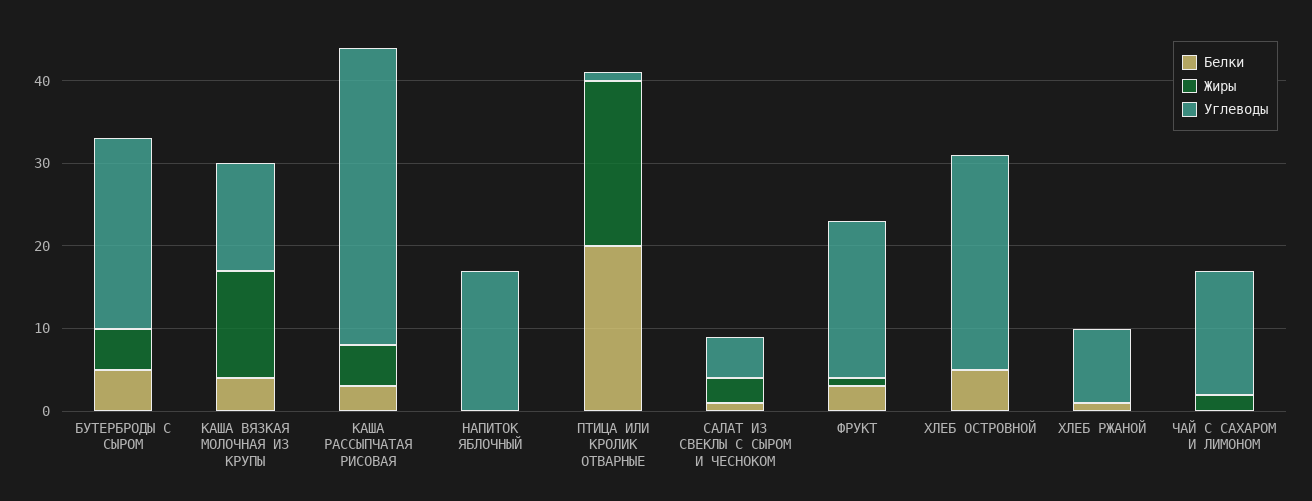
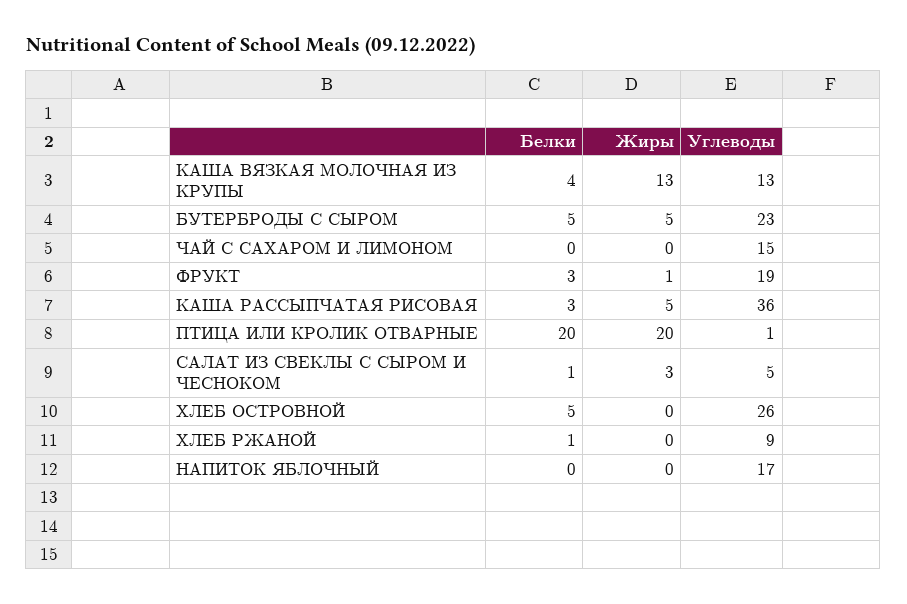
  {
    "Белки": {
      "БУТЕРБРОДЫ С СЫРОМ": 5,
      "КАША ВЯЗКАЯ МОЛОЧНАЯ ИЗ КРУПЫ": 4,
      "КАША РАССЫПЧАТАЯ РИСОВАЯ": 3,
      "НАПИТОК ЯБЛОЧНЫЙ": 0,
      "ПТИЦА ИЛИ КРОЛИК ОТВАРНЫЕ": 20,
      "САЛАТ ИЗ СВЕКЛЫ С СЫРОМ И ЧЕСНОКОМ": 1,
      "ФРУКТ": 3,
      "ХЛЕБ ОСТРОВНОЙ": 5,
      "ХЛЕБ РЖАНОЙ": 1,
      "ЧАЙ С САХАРОМ И ЛИМОНОМ": 0
    },
    "Жиры": {
      "БУТЕРБРОДЫ С СЫРОМ": 5,
      "КАША ВЯЗКАЯ МОЛОЧНАЯ ИЗ КРУПЫ": 13,
      "КАША РАССЫПЧАТАЯ РИСОВАЯ": 5,
      "НАПИТОК ЯБЛОЧНЫЙ": 0,
      "ПТИЦА ИЛИ КРОЛИК ОТВАРНЫЕ": 20,
      "САЛАТ ИЗ СВЕКЛЫ С СЫРОМ И ЧЕСНОКОМ": 3,
      "ФРУКТ": 1,
      "ХЛЕБ ОСТРОВНОЙ": 0,
      "ХЛЕБ РЖАНОЙ": 0,
-     "ЧАЙ С САХАРОМ И ЛИМОНОМ": 2
+     "ЧАЙ С САХАРОМ И ЛИМОНОМ": 0
    },
    "Углеводы": {
      "БУТЕРБРОДЫ С СЫРОМ": 23,
      "КАША ВЯЗКАЯ МОЛОЧНАЯ ИЗ КРУПЫ": 13,
      "КАША РАССЫПЧАТАЯ РИСОВАЯ": 36,
      "НАПИТОК ЯБЛОЧНЫЙ": 17,
      "ПТИЦА ИЛИ КРОЛИК ОТВАРНЫЕ": 1,
      "САЛАТ ИЗ СВЕКЛЫ С СЫРОМ И ЧЕСНОКОМ": 5,
      "ФРУКТ": 19,
      "ХЛЕБ ОСТРОВНОЙ": 26,
      "ХЛЕБ РЖАНОЙ": 9,
      "ЧАЙ С САХАРОМ И ЛИМОНОМ": 15
    }
  }

